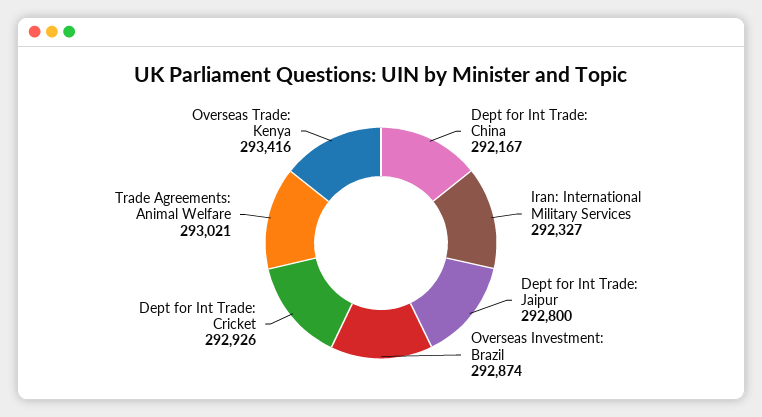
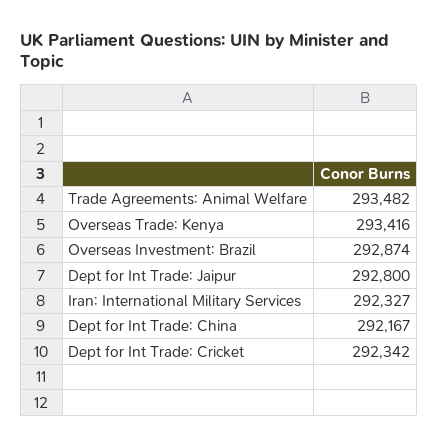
  {
    "Dept for Int Trade: China": 292167,
    "Iran: International Military Services": 292327,
    "Dept for Int Trade: Jaipur": 292800,
    "Overseas Investment: Brazil": 292874,
-   "Dept for Int Trade: Cricket": 292926,
+   "Dept for Int Trade: Cricket": 292342,
-   "Trade Agreements: Animal Welfare": 293021,
+   "Trade Agreements: Animal Welfare": 293482,
    "Overseas Trade: Kenya": 293416
  }

